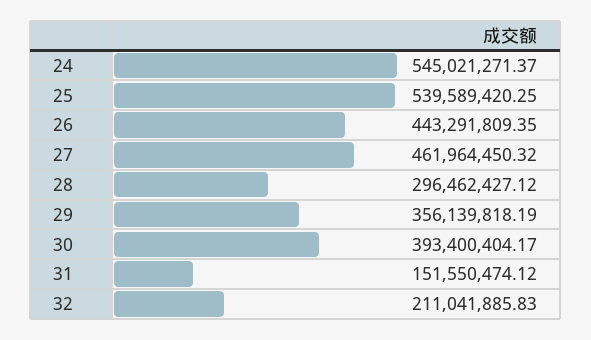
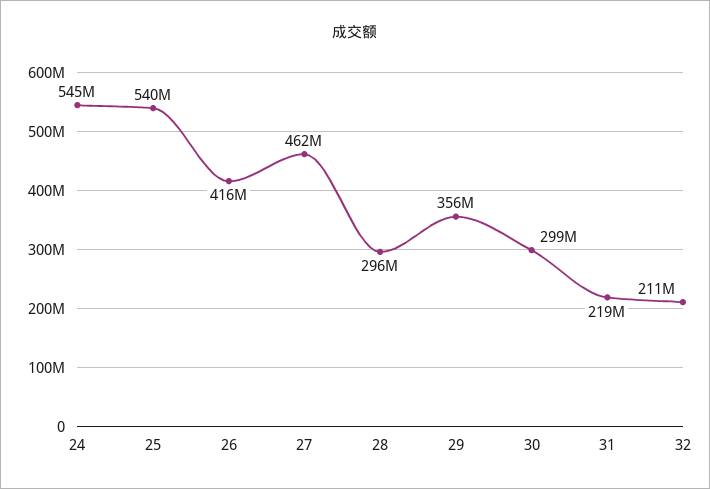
  {
    "24": 545021271.37,
    "25": 539589420.25,
-   "26": 443291809.35,
+   "26": 416000000,
    "27": 461964450.32,
    "28": 296462427.12,
    "29": 356139818.19,
-   "30": 393400404.17,
+   "30": 299000000,
-   "31": 151550474.12,
+   "31": 219000000,
    "32": 211041885.83
  }

